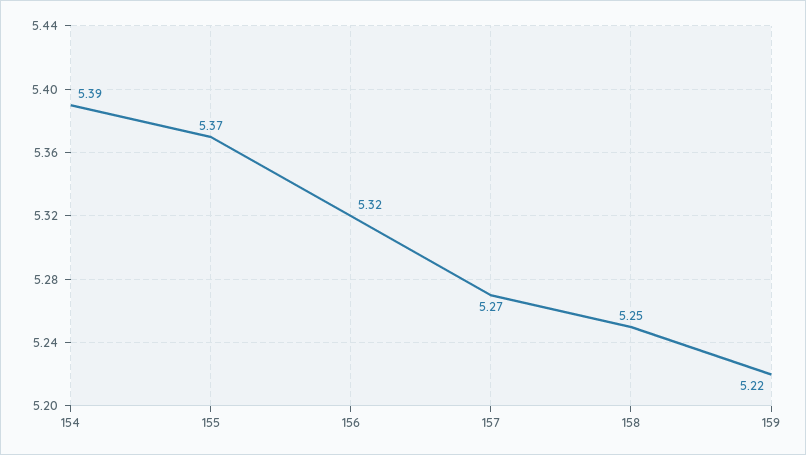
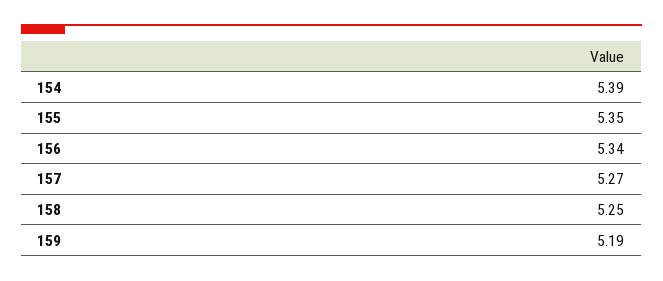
  {
    "154": 5.39,
-   "155": 5.37,
+   "155": 5.35,
-   "156": 5.32,
+   "156": 5.34,
    "157": 5.27,
    "158": 5.25,
-   "159": 5.22
+   "159": 5.19
  }

